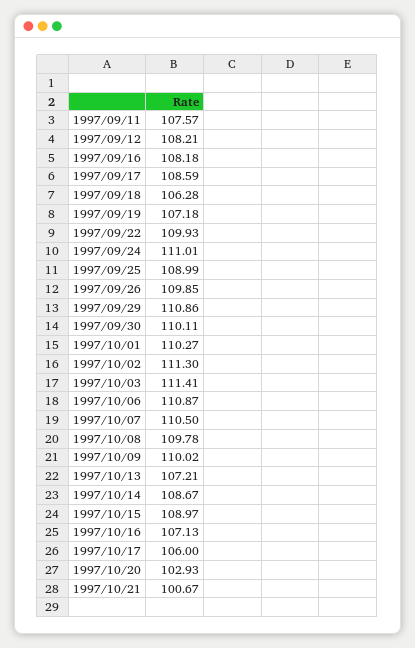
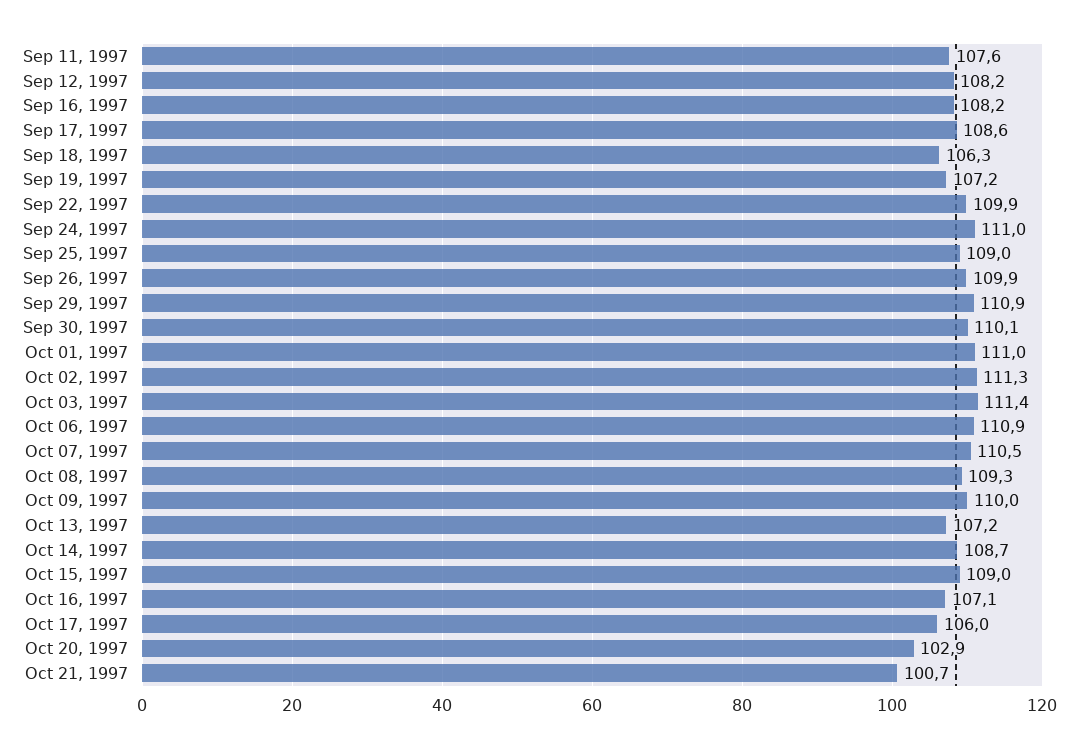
  {
    "1997/09/11": 107.57,
    "1997/09/12": 108.21,
    "1997/09/16": 108.18,
    "1997/09/17": 108.59,
    "1997/09/18": 106.28,
    "1997/09/19": 107.18,
    "1997/09/22": 109.93,
    "1997/09/24": 111.01,
    "1997/09/25": 108.99,
    "1997/09/26": 109.85,
    "1997/09/29": 110.86,
    "1997/09/30": 110.11,
-   "1997/10/01": 110.27,
+   "1997/10/01": 111,
    "1997/10/02": 111.3,
    "1997/10/03": 111.41,
    "1997/10/06": 110.87,
    "1997/10/07": 110.5,
-   "1997/10/08": 109.78,
+   "1997/10/08": 109.3,
    "1997/10/09": 110.02,
    "1997/10/13": 107.21,
    "1997/10/14": 108.67,
    "1997/10/15": 108.97,
    "1997/10/16": 107.13,
    "1997/10/17": 106,
    "1997/10/20": 102.93,
    "1997/10/21": 100.67
  }

